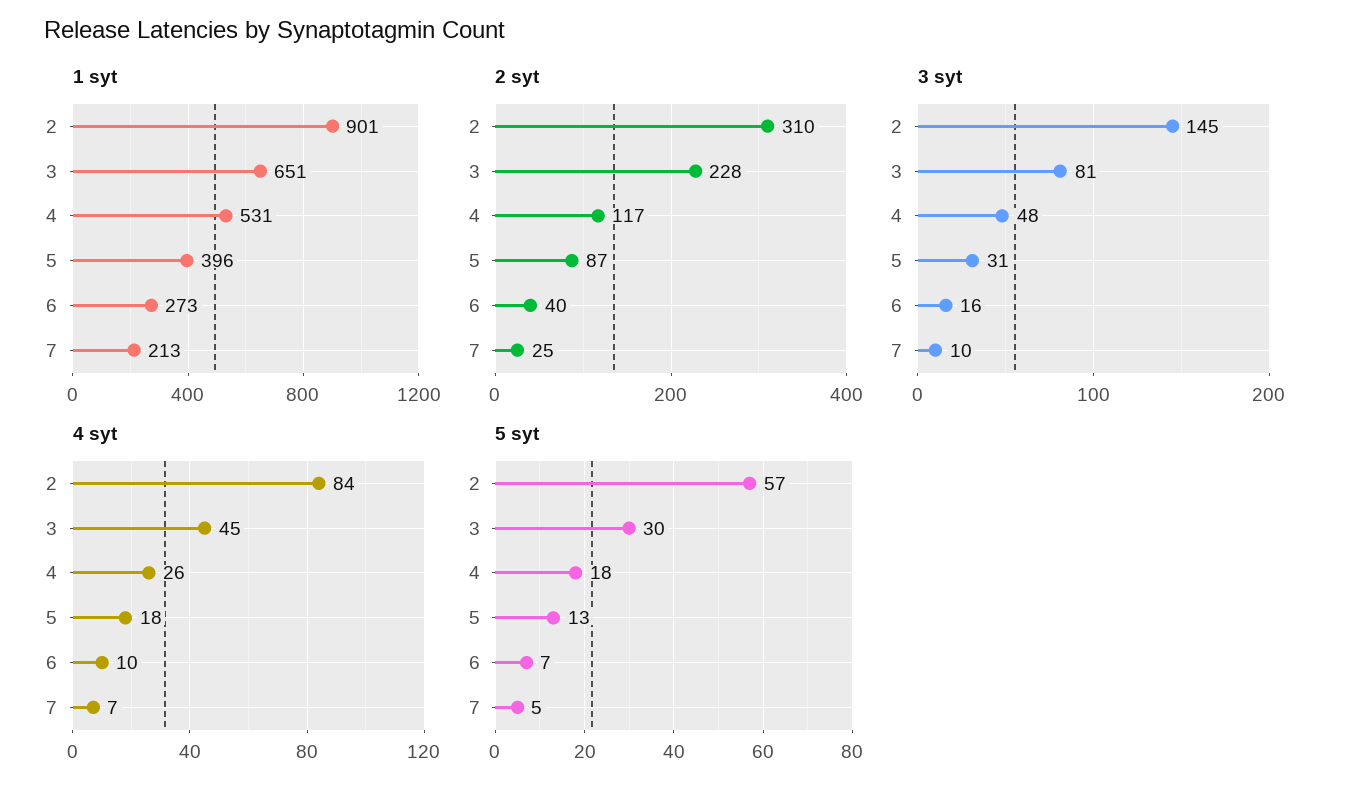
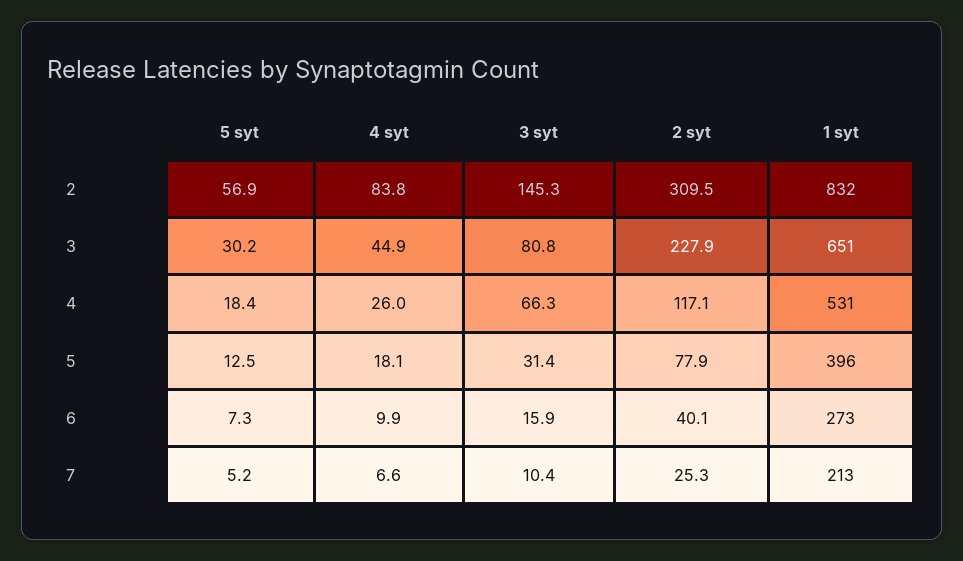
  {
    "1 syt": {
-     "2": 901,
+     "2": 832,
      "3": 651,
      "4": 531,
      "5": 396,
      "6": 273,
      "7": 213
    },
    "2 syt": {
      "2": 309.5,
      "3": 227.9,
      "4": 117.1,
-     "5": 87,
+     "5": 77.9,
      "6": 40.1,
      "7": 25.3
    },
    "3 syt": {
      "2": 145.3,
      "3": 80.8,
-     "4": 48,
+     "4": 66.3,
      "5": 31.4,
      "6": 15.9,
      "7": 10.4
    },
    "4 syt": {
      "2": 83.8,
      "3": 44.9,
      "4": 26,
      "5": 18.1,
      "6": 9.9,
      "7": 6.6
    },
    "5 syt": {
      "2": 56.9,
      "3": 30.2,
      "4": 18.4,
      "5": 12.5,
      "6": 7.3,
      "7": 5.2
    }
  }

